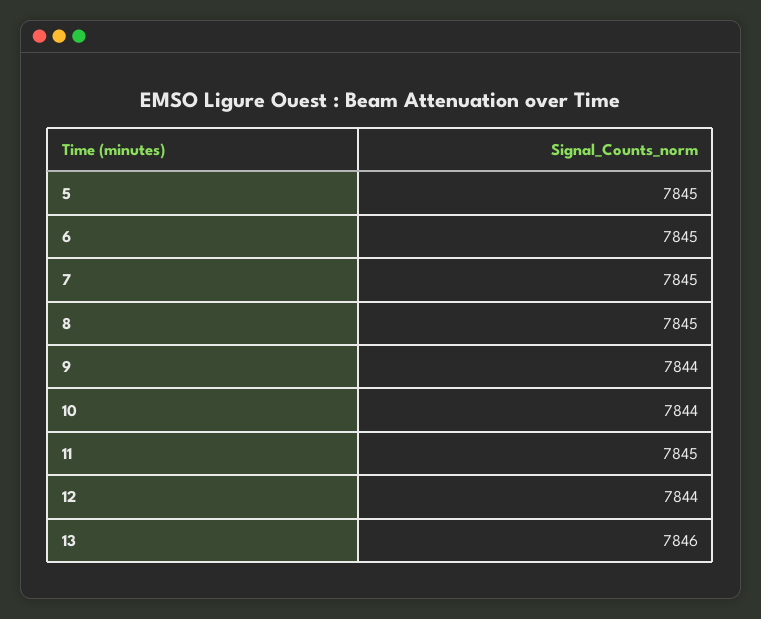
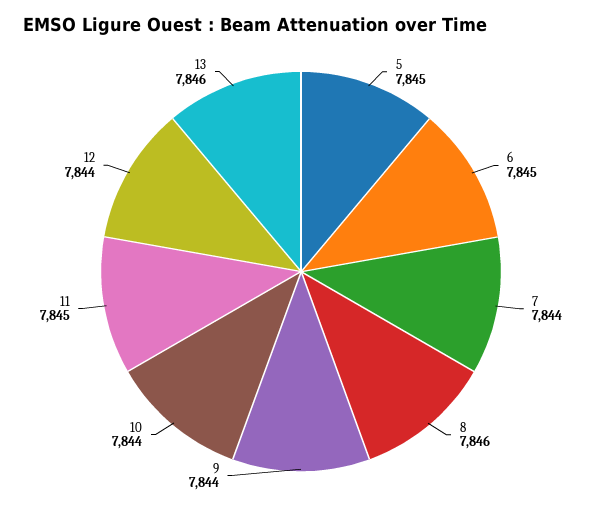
  {
    "5": 7845,
    "6": 7845,
-   "7": 7845,
+   "7": 7844,
-   "8": 7845,
+   "8": 7846,
    "9": 7844,
    "10": 7844,
    "11": 7845,
    "12": 7844,
    "13": 7846
  }

